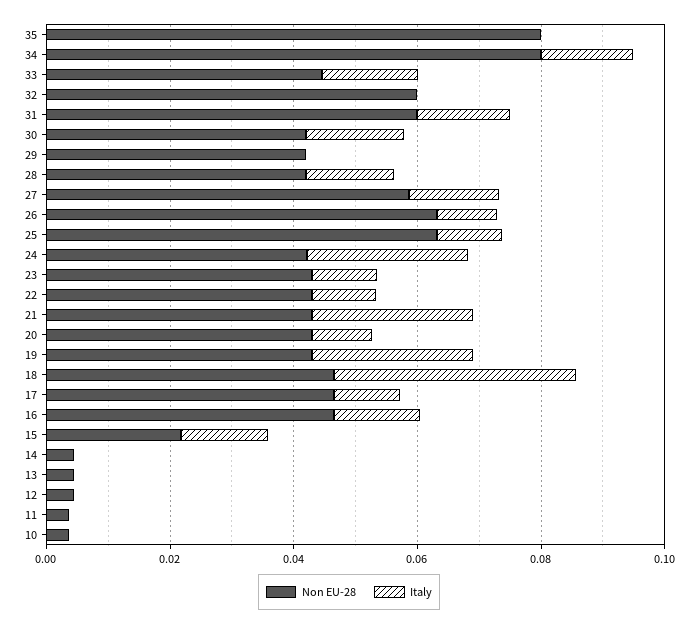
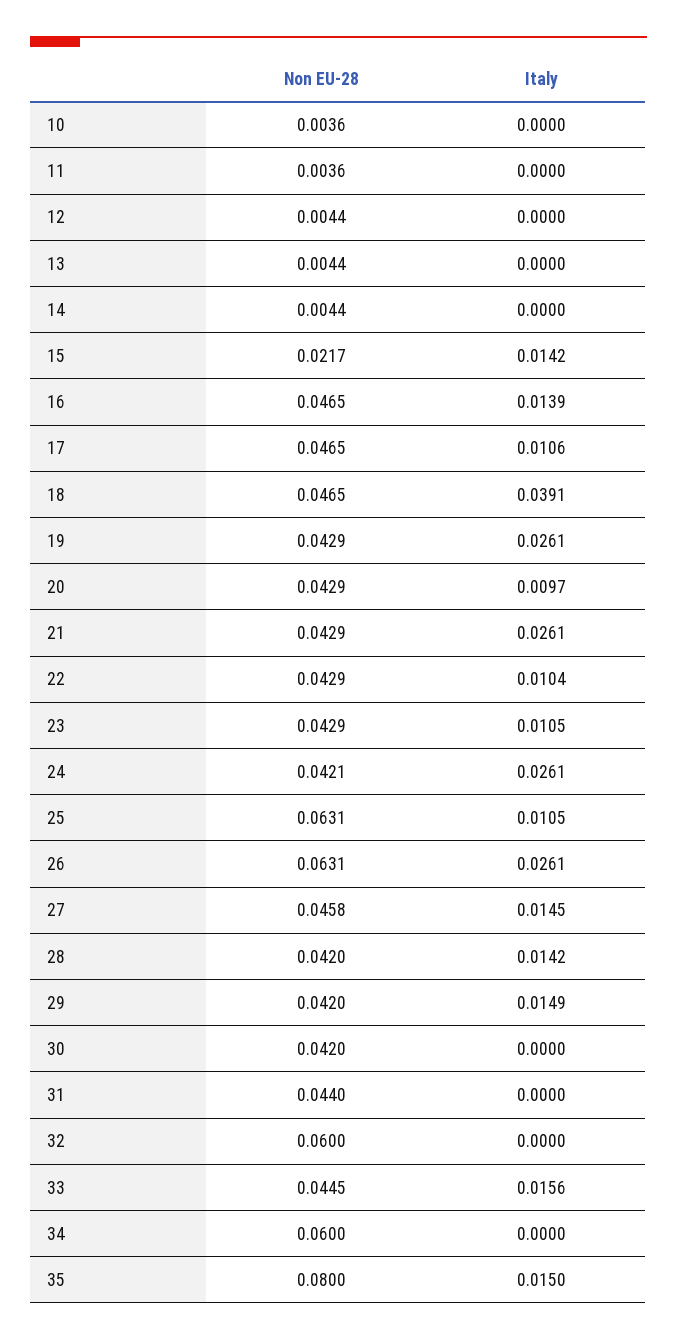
  {
    "Non EU-28": {
      "35": 0.08,
-     "34": 0.08,
+     "34": 0.06,
      "33": 0.0445,
      "32": 0.06,
-     "31": 0.06,
+     "31": 0.044,
      "30": 0.042,
      "29": 0.042,
      "28": 0.042,
-     "27": 0.06,
+     "27": 0.0458,
      "26": 0.0631,
      "25": 0.0631,
      "24": 0.0421,
      "23": 0.0429,
      "22": 0.0429,
      "21": 0.0429,
      "20": 0.0429,
      "19": 0.0429,
      "18": 0.0465,
      "17": 0.0465,
      "16": 0.0465,
      "15": 0.0217,
      "14": 0.0044,
      "13": 0.0044,
      "12": 0.0044,
      "11": 0.0036,
      "10": 0.0036
    },
    "Italy": {
-     "35": 0,
+     "35": 0.015,
-     "34": 0.015,
+     "34": 0,
      "33": 0.0156,
      "32": 0,
-     "31": 0.015,
+     "31": 0,
-     "30": 0.015,
+     "30": 0,
-     "29": 0,
+     "29": 0.0149,
      "28": 0.0142,
      "27": 0.0145,
-     "26": 0.01,
+     "26": 0.0261,
      "25": 0.0105,
      "24": 0.0261,
      "23": 0.0105,
      "22": 0.0104,
      "21": 0.0261,
      "20": 0.0097,
      "19": 0.0261,
      "18": 0.0391,
      "17": 0.0106,
      "16": 0.0139,
      "15": 0.0142,
      "14": 0,
      "13": 0,
      "12": 0,
      "11": 0,
      "10": 0
    }
  }

